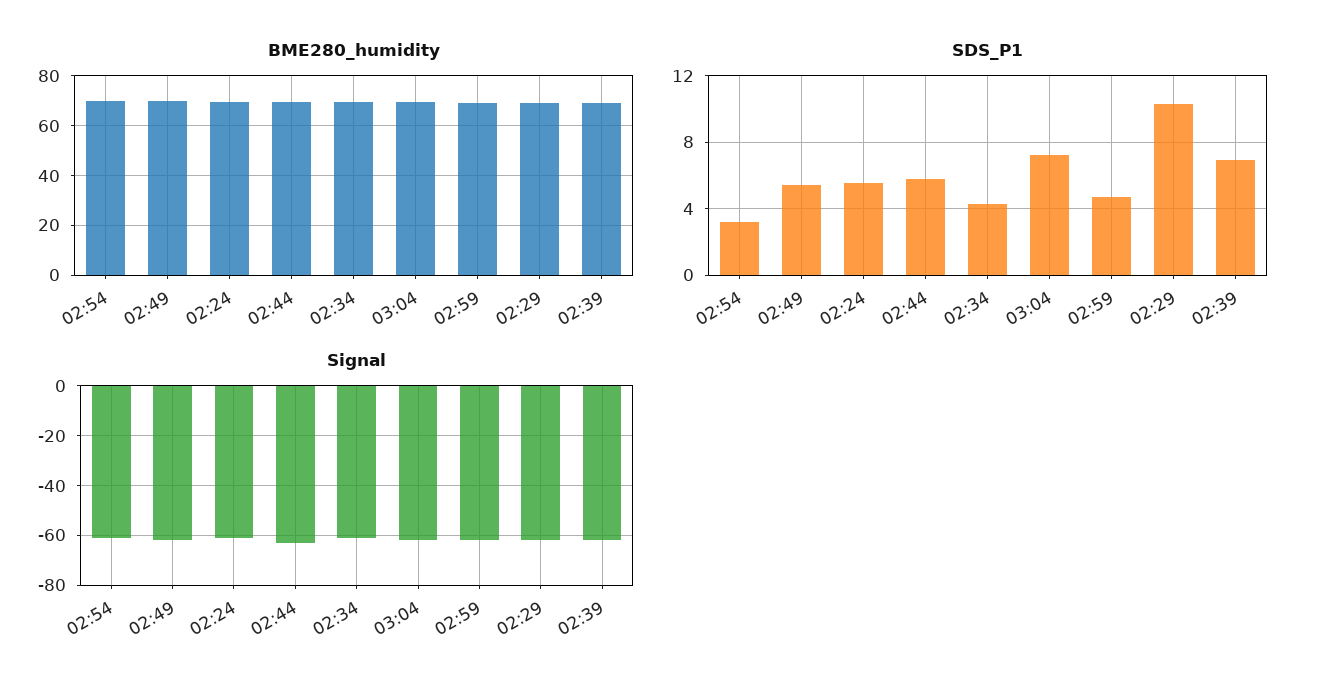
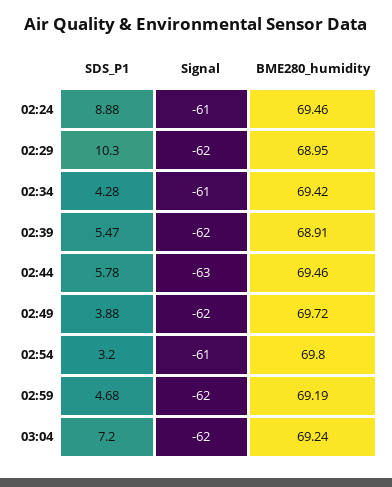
  {
    "BME280_humidity": {
      "02:54": 69.8,
      "02:49": 69.72,
      "02:24": 69.46,
      "02:44": 69.46,
      "02:34": 69.42,
      "03:04": 69.24,
      "02:59": 69.19,
      "02:29": 68.95,
      "02:39": 68.91
    },
    "SDS_P1": {
      "02:54": 3.2,
-     "02:49": 5.5,
+     "02:49": 3.88,
-     "02:24": 5.5,
+     "02:24": 8.88,
      "02:44": 5.78,
      "02:34": 4.28,
      "03:04": 7.2,
      "02:59": 4.68,
      "02:29": 10.3,
-     "02:39": 7
+     "02:39": 5.47
    },
    "Signal": {
      "02:54": -61,
      "02:49": -62,
      "02:24": -61,
      "02:44": -63,
      "02:34": -61,
      "03:04": -62,
      "02:59": -62,
      "02:29": -62,
      "02:39": -62
    }
  }

